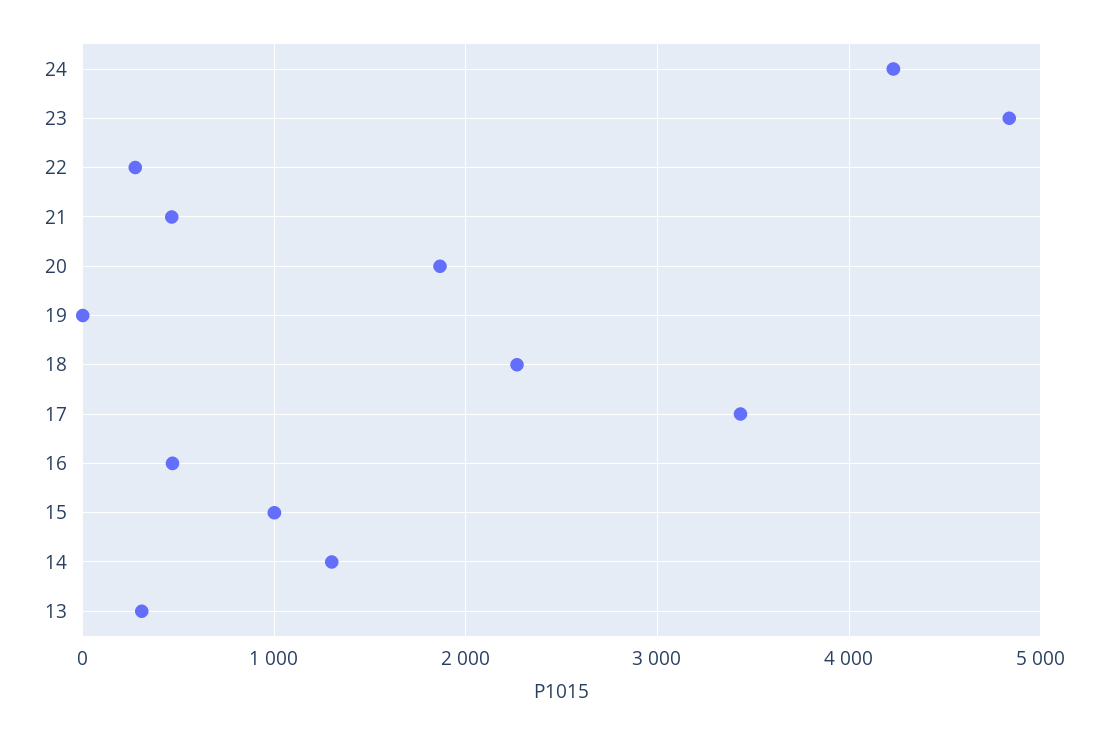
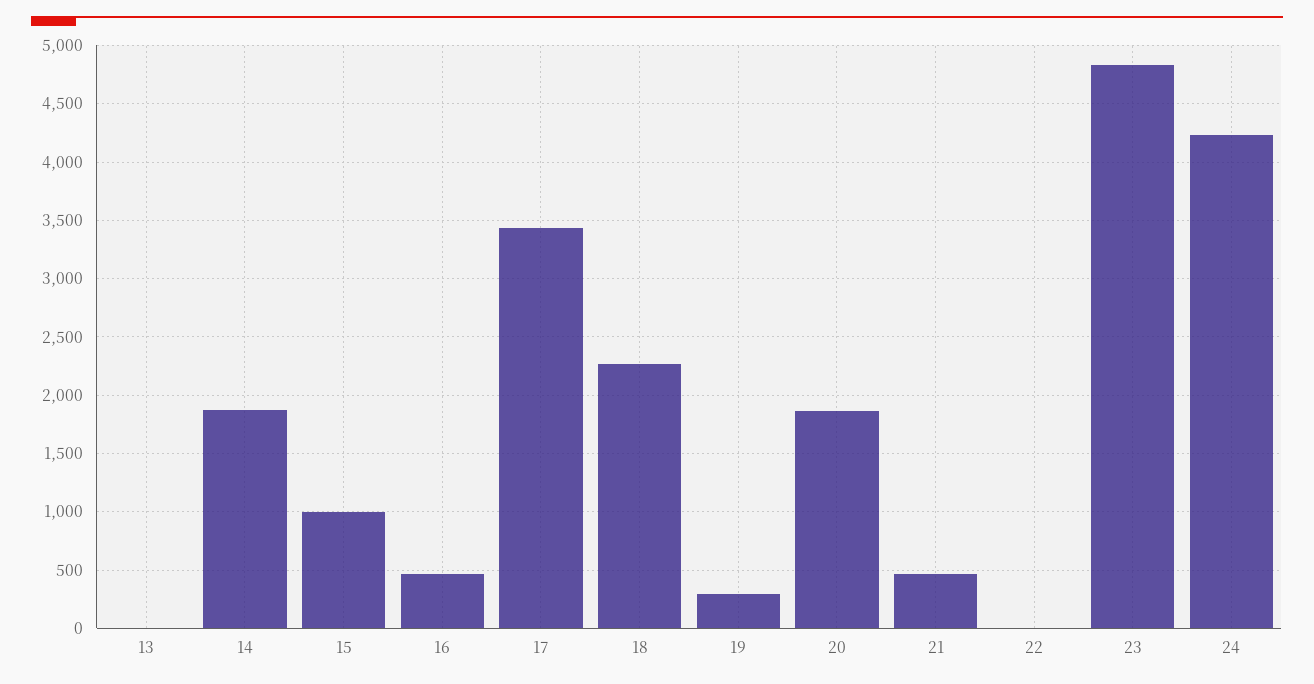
  {
    "24": 4200,
    "23": 4800,
-   "22": 300,
+   "22": 0,
    "21": 500,
    "20": 1900,
-   "19": 0,
+   "19": 300,
    "18": 2300,
    "17": 3400,
    "16": 500,
    "15": 1000,
-   "14": 1300,
+   "14": 1900,
-   "13": 300
+   "13": 0
  }

